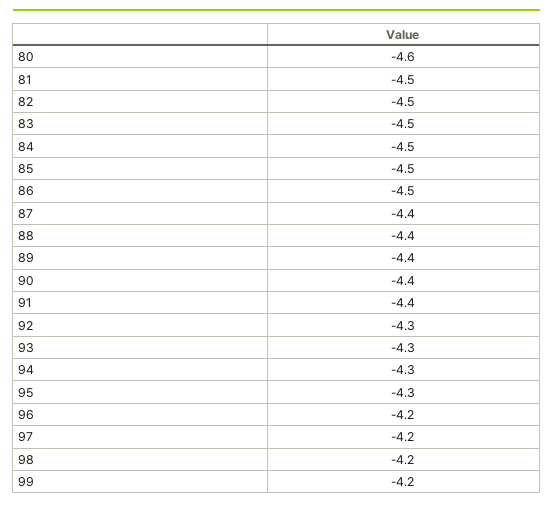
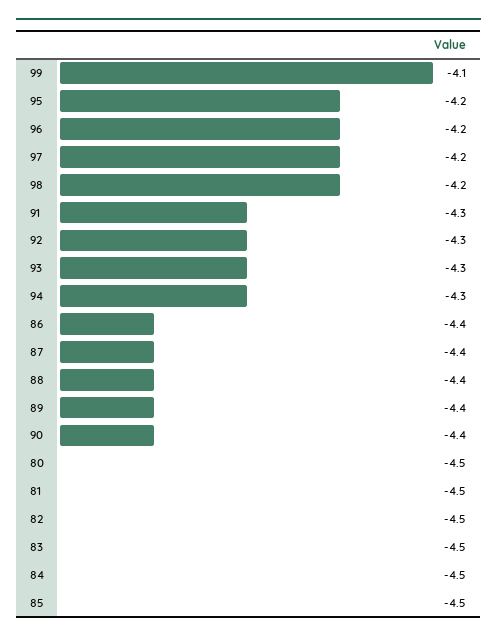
  {
-   "80": -4.6,
+   "80": -4.5,
    "81": -4.5,
    "82": -4.5,
    "83": -4.5,
    "84": -4.5,
    "85": -4.5,
-   "86": -4.5,
+   "86": -4.4,
    "87": -4.4,
    "88": -4.4,
    "89": -4.4,
    "90": -4.4,
-   "91": -4.4,
+   "91": -4.3,
    "92": -4.3,
    "93": -4.3,
    "94": -4.3,
-   "95": -4.3,
+   "95": -4.2,
    "96": -4.2,
    "97": -4.2,
    "98": -4.2,
-   "99": -4.2
+   "99": -4.1
  }

